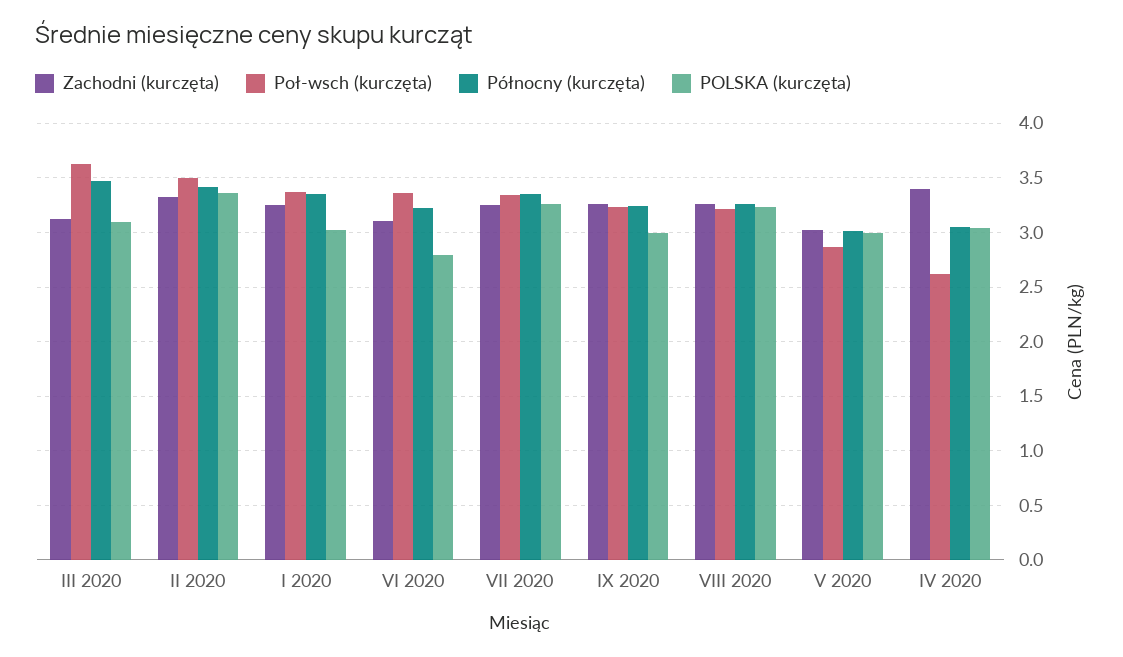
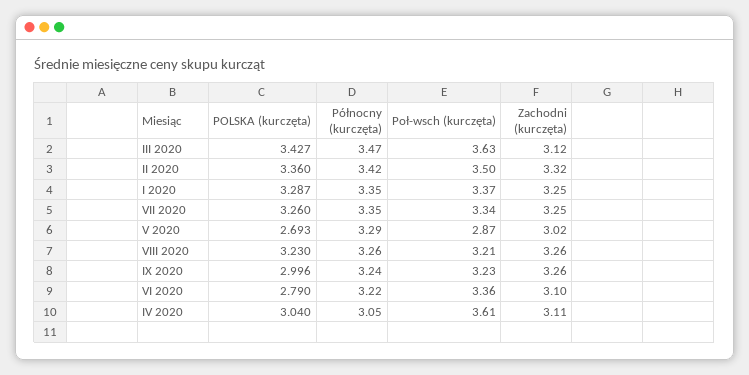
  {
    "Zachodni (kurczęta)": {
      "III 2020": 3.12,
      "II 2020": 3.32,
      "I 2020": 3.25,
      "VI 2020": 3.1,
      "VII 2020": 3.25,
      "IX 2020": 3.26,
      "VIII 2020": 3.26,
      "V 2020": 3.02,
-     "IV 2020": 3.4
+     "IV 2020": 3.11
    },
    "Poł-wsch (kurczęta)": {
      "III 2020": 3.63,
      "II 2020": 3.5,
      "I 2020": 3.37,
      "VI 2020": 3.36,
      "VII 2020": 3.34,
      "IX 2020": 3.23,
      "VIII 2020": 3.21,
      "V 2020": 2.87,
-     "IV 2020": 2.6
+     "IV 2020": 3.61
    },
    "Północny (kurczęta)": {
      "III 2020": 3.47,
      "II 2020": 3.42,
      "I 2020": 3.35,
      "VI 2020": 3.22,
      "VII 2020": 3.35,
      "IX 2020": 3.24,
      "VIII 2020": 3.26,
-     "V 2020": 3,
+     "V 2020": 3.29,
      "IV 2020": 3.05
    },
    "POLSKA (kurczęta)": {
-     "III 2020": 3.1,
+     "III 2020": 3.427,
      "II 2020": 3.36,
-     "I 2020": 3,
+     "I 2020": 3.287,
      "VI 2020": 2.79,
      "VII 2020": 3.26,
      "IX 2020": 2.996,
      "VIII 2020": 3.23,
-     "V 2020": 3,
+     "V 2020": 2.693,
      "IV 2020": 3.04
    }
  }

